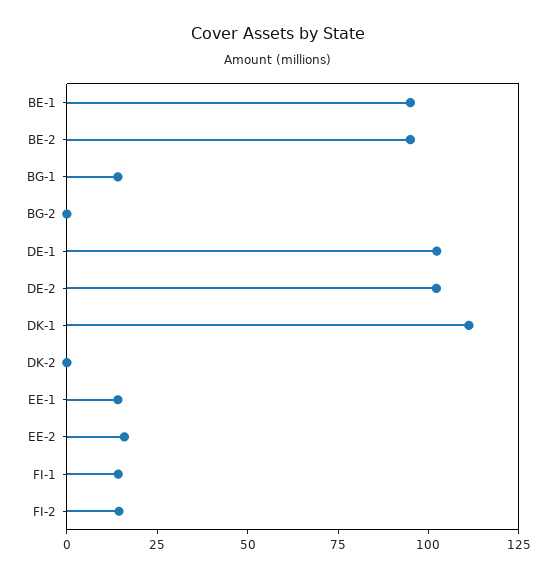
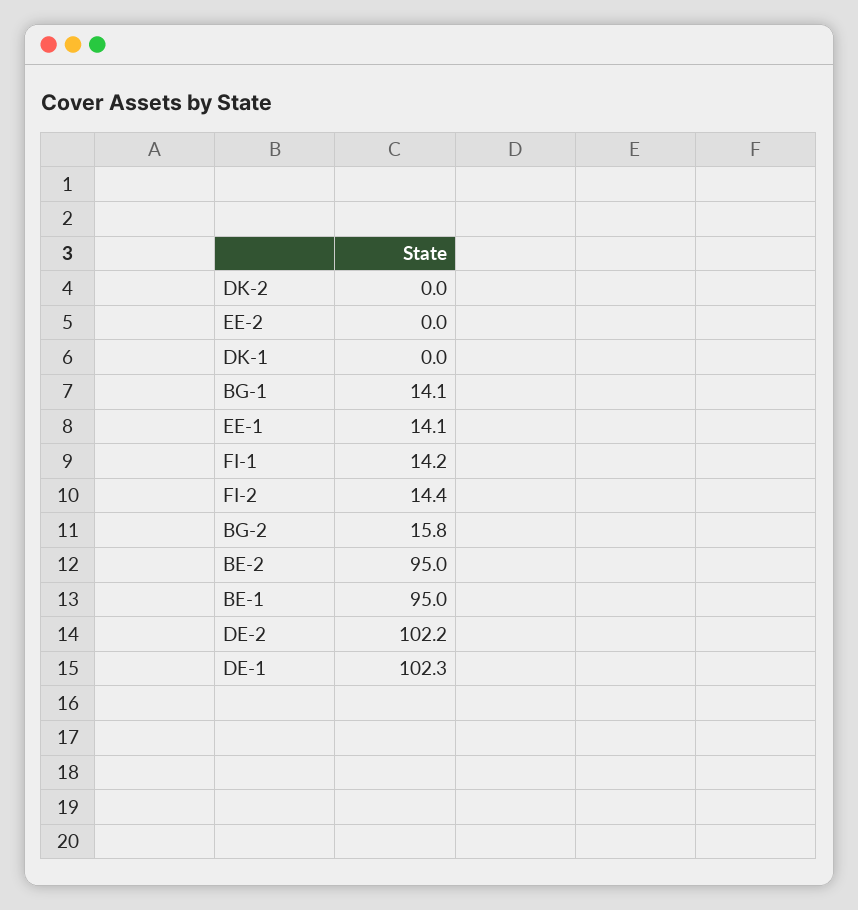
  {
    "BE-1": 95,
    "BE-2": 95,
    "BG-1": 14.1,
-   "BG-2": 0,
+   "BG-2": 15.8,
    "DE-1": 102.3,
    "DE-2": 102.2,
-   "DK-1": 110,
+   "DK-1": 0,
    "DK-2": 0,
    "EE-1": 14.1,
-   "EE-2": 15,
+   "EE-2": 0,
    "FI-1": 14.2,
    "FI-2": 14.4
  }

